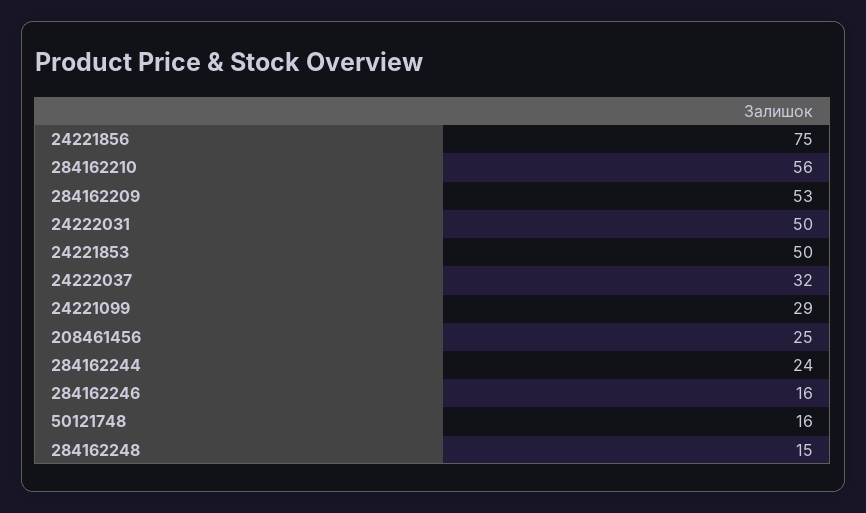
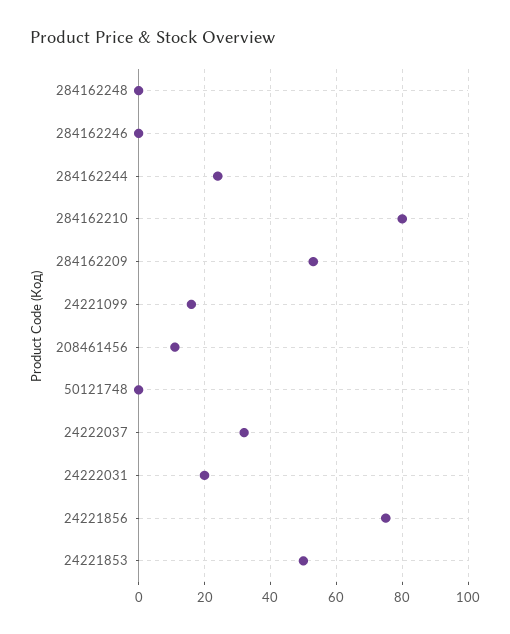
  {
    "24221856": 75,
-   "284162210": 56,
+   "284162210": 80,
    "284162209": 53,
-   "24222031": 50,
+   "24222031": 20,
    "24221853": 50,
    "24222037": 32,
-   "24221099": 29,
+   "24221099": 15,
-   "208461456": 25,
+   "208461456": 10,
    "284162244": 24,
-   "284162246": 16,
+   "284162246": 0,
-   "50121748": 16,
+   "50121748": 0,
-   "284162248": 15
+   "284162248": 0
  }

